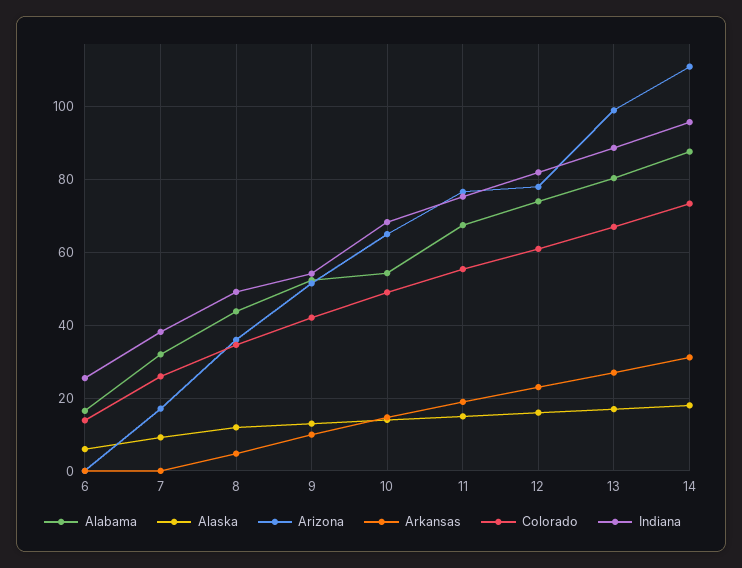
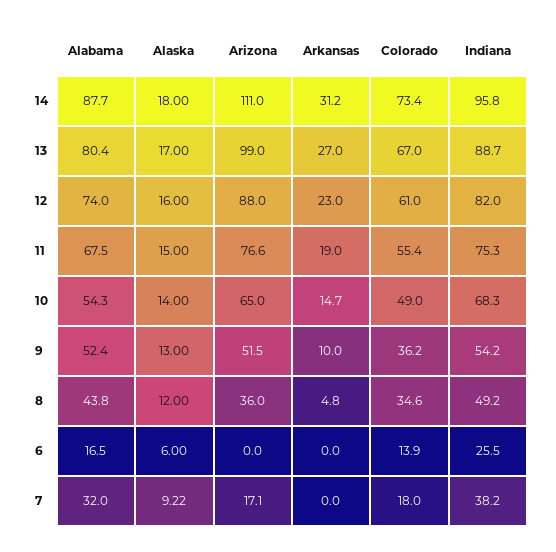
  {
    "Alabama": {
      "6": 16.5,
      "7": 32,
      "8": 43.8,
      "9": 52.4,
      "10": 54.3,
      "11": 67.5,
      "12": 74,
      "13": 80.4,
      "14": 87.7
    },
    "Alaska": {
      "6": 6,
      "7": 9.22,
      "8": 12,
      "9": 13,
      "10": 14,
      "11": 15,
      "12": 16,
      "13": 17,
      "14": 18
    },
    "Arizona": {
      "6": 0,
      "7": 17.1,
      "8": 36,
      "9": 51.5,
      "10": 65,
      "11": 76.6,
-     "12": 78,
+     "12": 88,
      "13": 99,
      "14": 111
    },
    "Arkansas": {
      "6": 0,
      "7": 0,
      "8": 4.8,
      "9": 10,
      "10": 14.7,
      "11": 19,
      "12": 23,
      "13": 27,
      "14": 31.2
    },
    "Colorado": {
      "6": 13.9,
-     "7": 26,
+     "7": 18,
      "8": 34.6,
-     "9": 42,
+     "9": 36.2,
      "10": 49,
      "11": 55.4,
      "12": 61,
      "13": 67,
      "14": 73.4
    },
    "Indiana": {
      "6": 25.5,
      "7": 38.2,
      "8": 49.2,
      "9": 54.2,
      "10": 68.3,
      "11": 75.3,
      "12": 82,
      "13": 88.7,
      "14": 95.8
    }
  }

